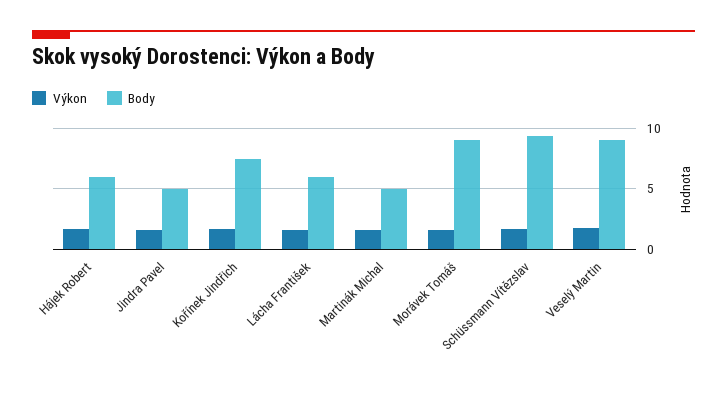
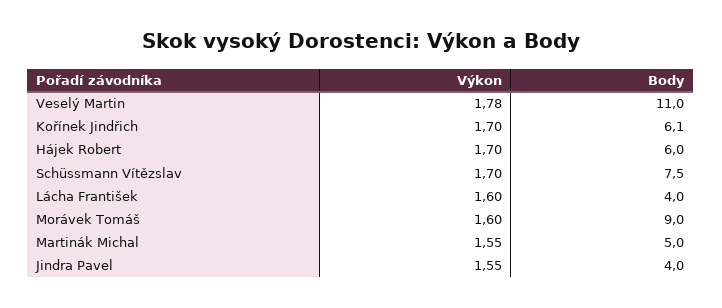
  {
    "Výkon": {
      "Hájek Robert": 1.7,
      "Jindra Pavel": 1.55,
      "Kořínek Jindřich": 1.7,
      "Lácha František": 1.6,
      "Martinák Michal": 1.55,
      "Morávek Tomáš": 1.6,
      "Schüssmann Vítězslav": 1.7,
      "Veselý Martin": 1.78
    },
    "Body": {
      "Hájek Robert": 6,
-     "Jindra Pavel": 5,
+     "Jindra Pavel": 4,
-     "Kořínek Jindřich": 7.5,
+     "Kořínek Jindřich": 6.1,
-     "Lácha František": 6,
+     "Lácha František": 4,
      "Martinák Michal": 5,
      "Morávek Tomáš": 9,
-     "Schüssmann Vítězslav": 9.5,
+     "Schüssmann Vítězslav": 7.5,
-     "Veselý Martin": 9
+     "Veselý Martin": 11
    }
  }

